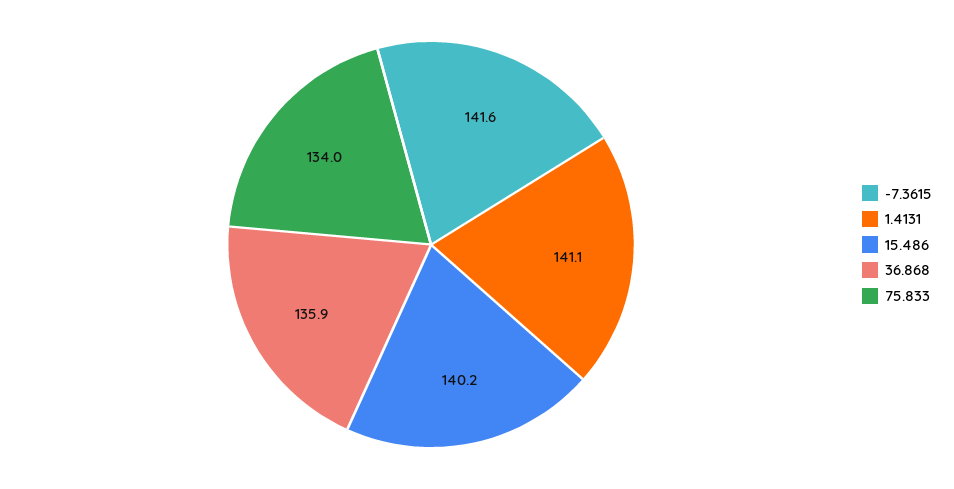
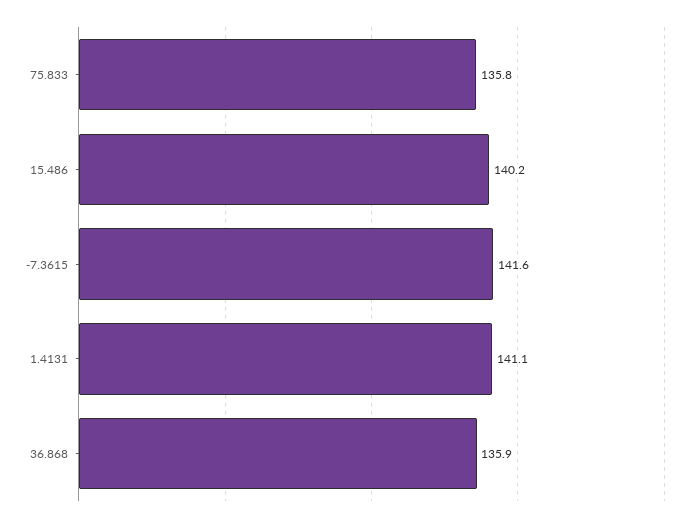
  {
    "-7.3615": 141.6,
    "1.4131": 141.1,
    "15.486": 140.2,
    "36.868": 135.9,
-   "75.833": 134
+   "75.833": 135.8
  }

